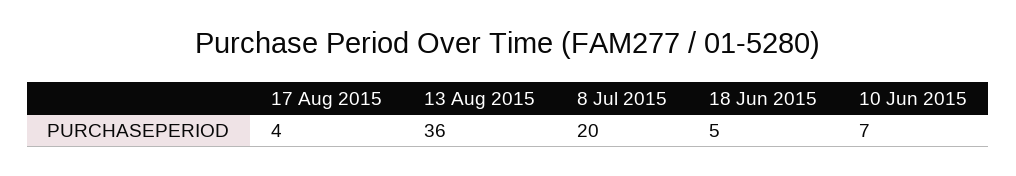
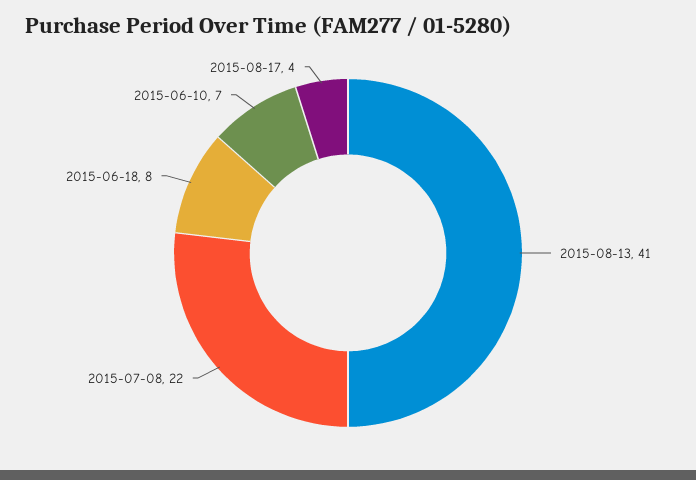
  {
    "17 Aug 2015": 4,
-   "13 Aug 2015": 36,
+   "13 Aug 2015": 41,
-   "8 Jul 2015": 20,
+   "8 Jul 2015": 22,
-   "18 Jun 2015": 5,
+   "18 Jun 2015": 8,
    "10 Jun 2015": 7
  }

